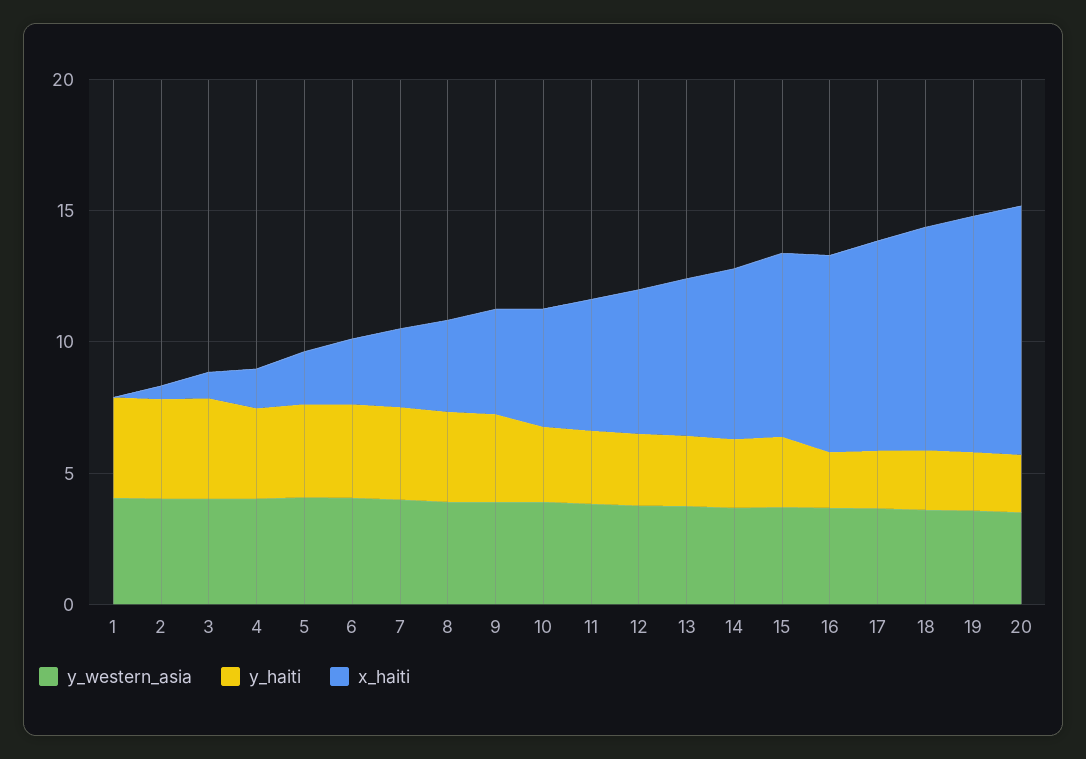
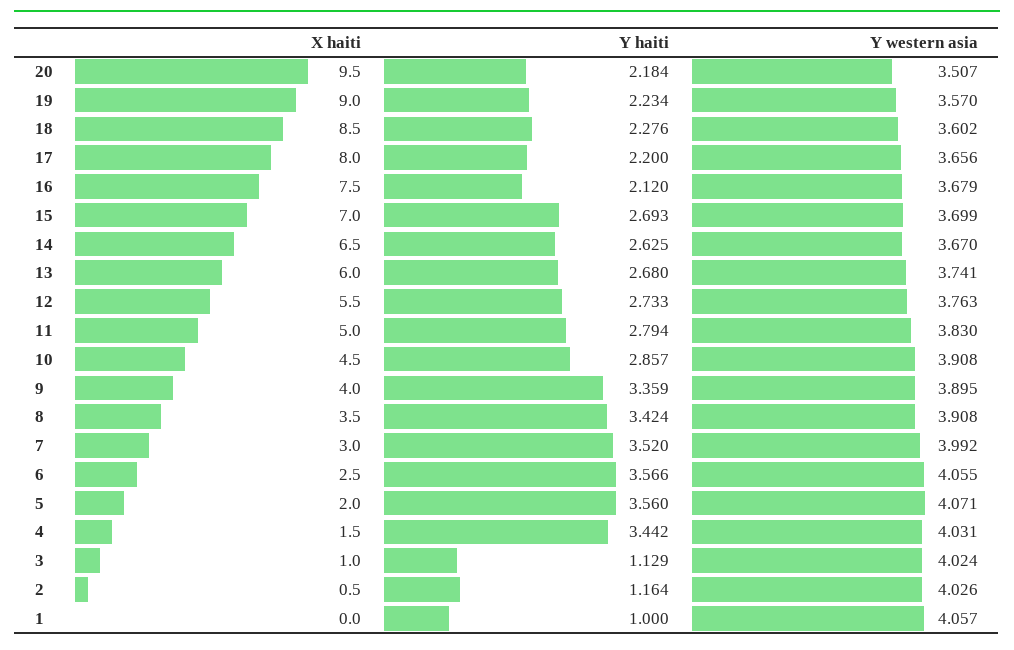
  {
    "y_western_asia": {
      "1": 4.057,
      "2": 4.026,
      "3": 4.024,
      "4": 4.031,
      "5": 4.071,
      "6": 4.055,
      "7": 3.992,
      "8": 3.908,
      "9": 3.895,
      "10": 3.908,
      "11": 3.83,
      "12": 3.763,
      "13": 3.741,
      "14": 3.67,
      "15": 3.699,
      "16": 3.679,
      "17": 3.656,
      "18": 3.602,
      "19": 3.57,
      "20": 3.507
    },
    "y_haiti": {
-     "1": 4,
+     "1": 1,
-     "2": 4,
+     "2": 1.164,
-     "3": 4,
+     "3": 1.129,
      "4": 3.442,
      "5": 3.56,
      "6": 3.566,
      "7": 3.52,
      "8": 3.424,
      "9": 3.359,
      "10": 2.857,
      "11": 2.794,
      "12": 2.733,
      "13": 2.68,
      "14": 2.625,
      "15": 2.693,
      "16": 2.12,
      "17": 2.2,
      "18": 2.276,
      "19": 2.234,
      "20": 2.184
    },
    "x_haiti": {
      "1": 0,
      "2": 0.5,
      "3": 1,
      "4": 1.5,
      "5": 2,
      "6": 2.5,
      "7": 3,
      "8": 3.5,
      "9": 4,
      "10": 4.5,
      "11": 5,
      "12": 5.5,
      "13": 6,
      "14": 6.5,
      "15": 7,
      "16": 7.5,
      "17": 8,
      "18": 8.5,
      "19": 9,
      "20": 9.5
    }
  }

